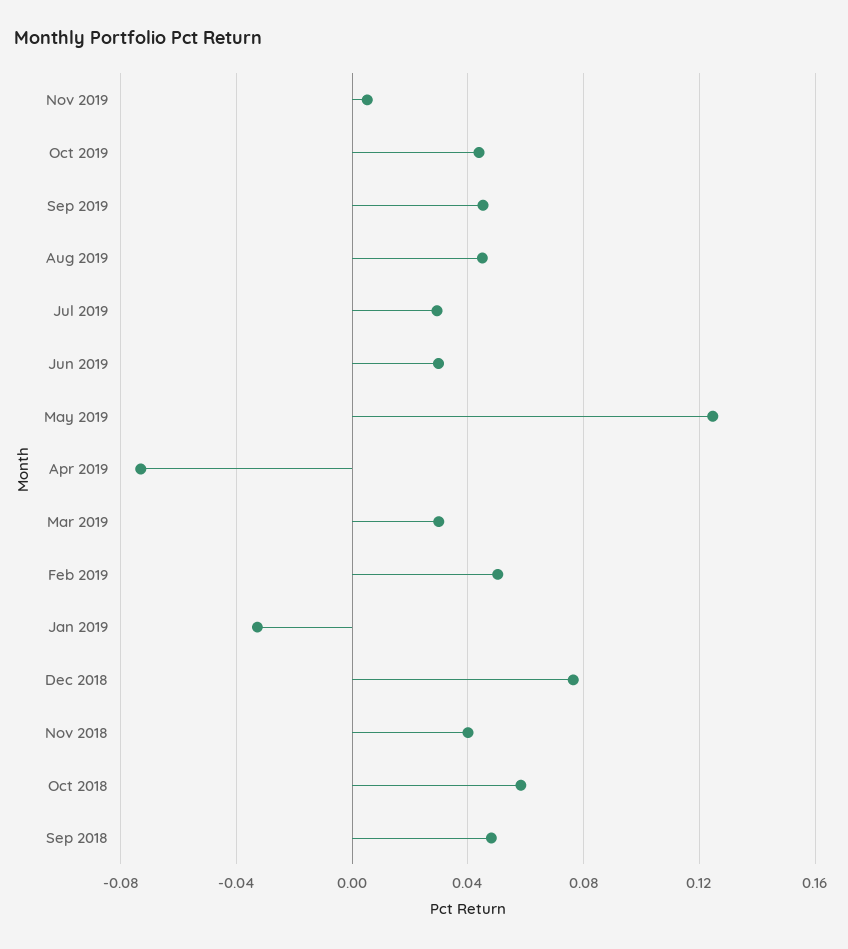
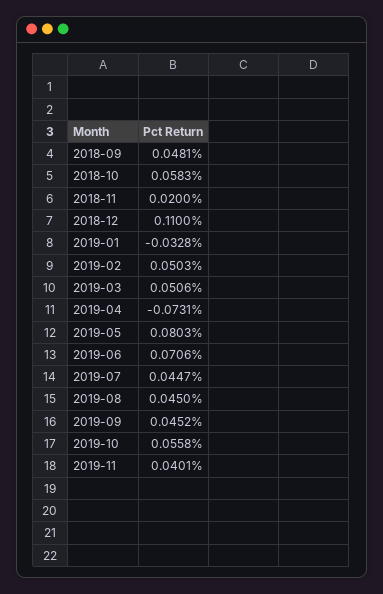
  {
-   "Nov 2019": 0.005,
+   "Nov 2019": 0.0401,
-   "Oct 2019": 0.045,
+   "Oct 2019": 0.0558,
    "Sep 2019": 0.0452,
    "Aug 2019": 0.045,
-   "Jul 2019": 0.03,
+   "Jul 2019": 0.0447,
-   "Jun 2019": 0.03,
+   "Jun 2019": 0.0706,
-   "May 2019": 0.125,
+   "May 2019": 0.0803,
    "Apr 2019": -0.0731,
-   "Mar 2019": 0.03,
+   "Mar 2019": 0.0506,
    "Feb 2019": 0.0503,
    "Jan 2019": -0.0328,
-   "Dec 2018": 0.075,
+   "Dec 2018": 0.11,
-   "Nov 2018": 0.04,
+   "Nov 2018": 0.02,
    "Oct 2018": 0.0583,
    "Sep 2018": 0.0481
  }

